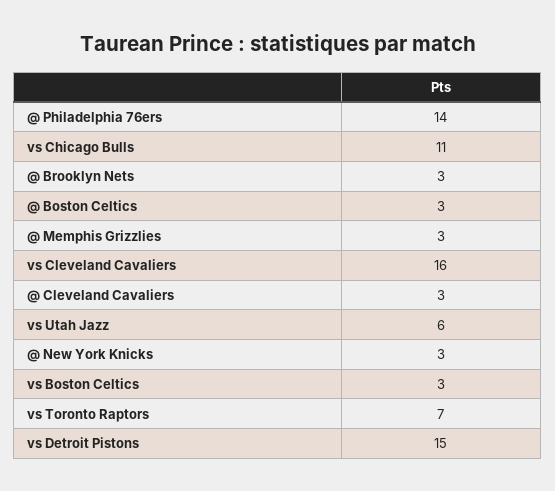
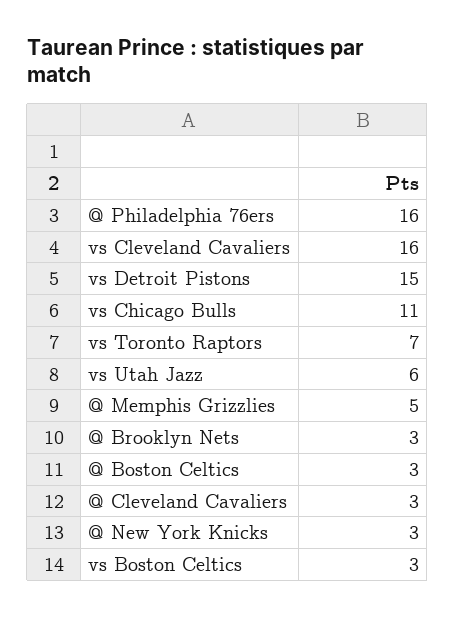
  {
-   "@ Philadelphia 76ers": 14,
+   "@ Philadelphia 76ers": 16,
    "vs Chicago Bulls": 11,
    "@ Brooklyn Nets": 3,
    "@ Boston Celtics": 3,
-   "@ Memphis Grizzlies": 3,
+   "@ Memphis Grizzlies": 5,
    "vs Cleveland Cavaliers": 16,
    "@ Cleveland Cavaliers": 3,
    "vs Utah Jazz": 6,
    "@ New York Knicks": 3,
    "vs Boston Celtics": 3,
    "vs Toronto Raptors": 7,
    "vs Detroit Pistons": 15
  }

